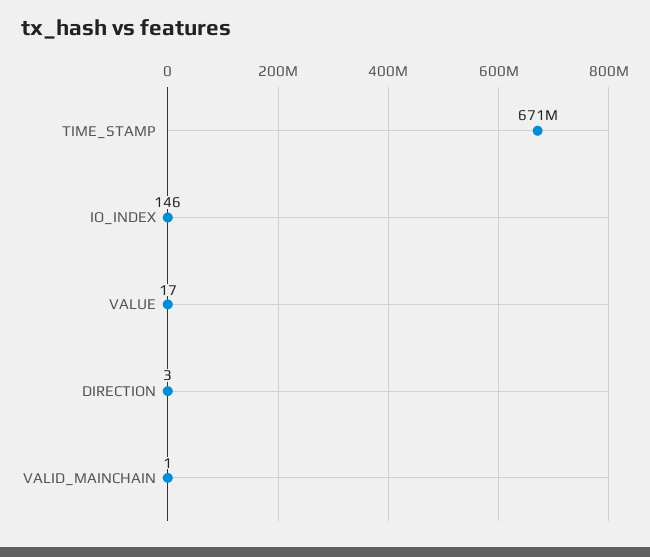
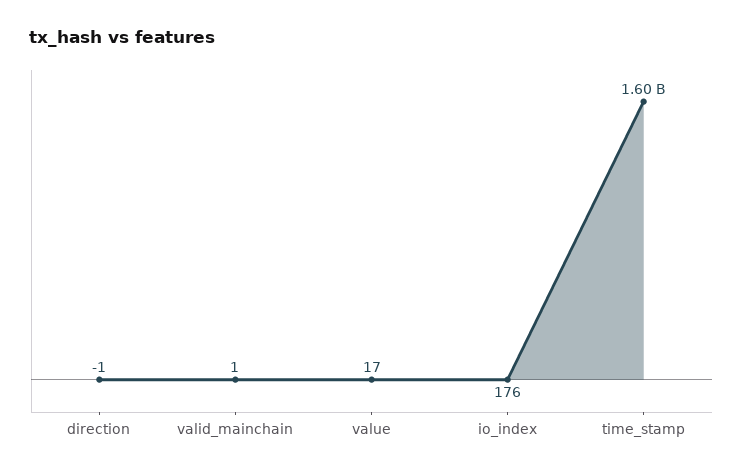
  {
-   "TIME_STAMP": 671000000,
+   "TIME_STAMP": 1600000000,
-   "IO_INDEX": 146,
+   "IO_INDEX": 176,
    "VALUE": 17,
-   "DIRECTION": 3,
+   "DIRECTION": -1,
    "VALID_MAINCHAIN": 1
  }

